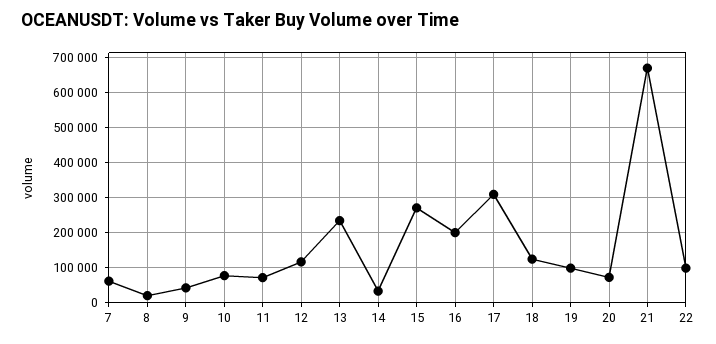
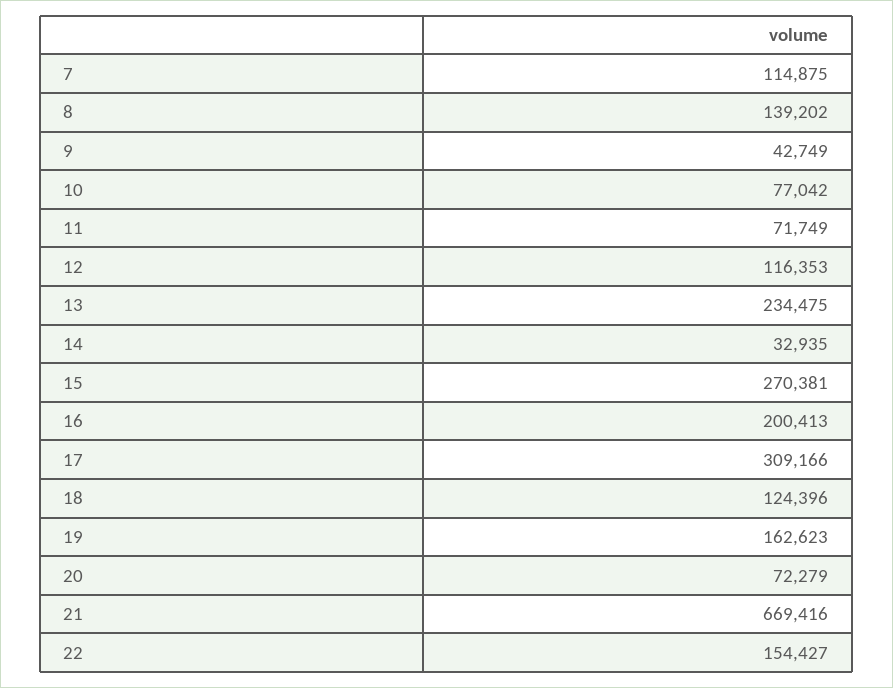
  {
-   "7": 60000,
+   "7": 114875,
-   "8": 20000,
+   "8": 139202,
    "9": 42749,
    "10": 77042,
    "11": 71749,
    "12": 116353,
    "13": 234475,
    "14": 32935,
    "15": 270381,
    "16": 200413,
    "17": 309166,
    "18": 124396,
-   "19": 100000,
+   "19": 162623,
    "20": 72279,
    "21": 669416,
-   "22": 100000
+   "22": 154427
  }

